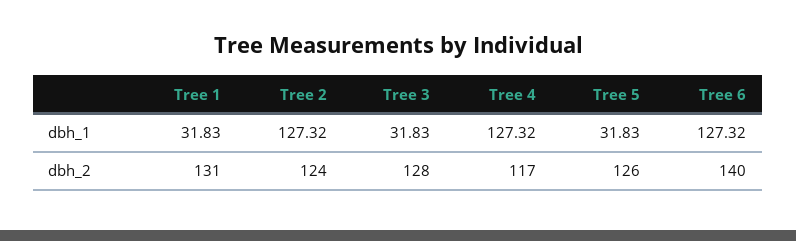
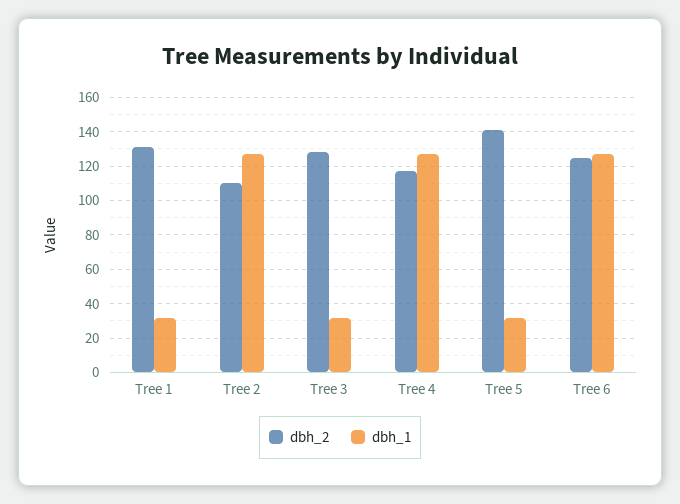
  {
    "dbh_1": {
      "Tree 1": 31.83,
      "Tree 2": 127.32,
      "Tree 3": 31.83,
      "Tree 4": 127.32,
      "Tree 5": 31.83,
      "Tree 6": 127.32
    },
    "dbh_2": {
      "Tree 1": 131,
-     "Tree 2": 124,
+     "Tree 2": 110,
      "Tree 3": 128,
      "Tree 4": 117,
-     "Tree 5": 126,
+     "Tree 5": 140,
-     "Tree 6": 140
+     "Tree 6": 125
    }
  }

